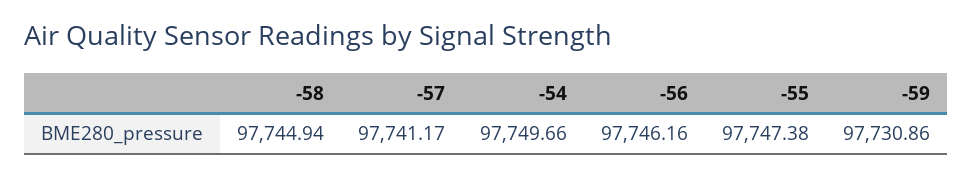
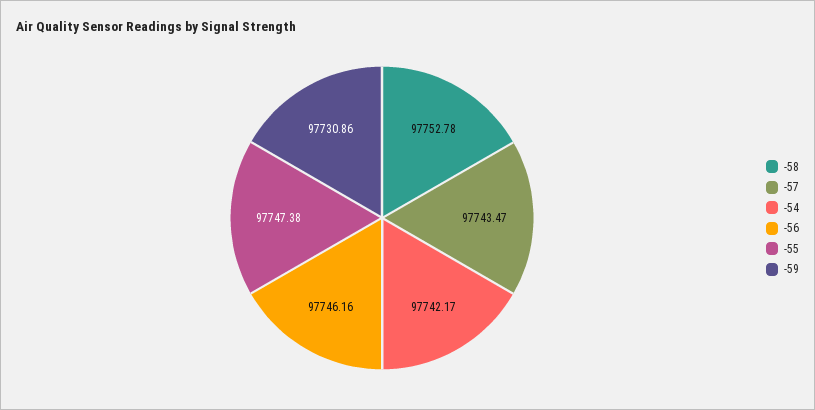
  {
-   "-58": 97744.94,
+   "-58": 97752.78,
-   "-57": 97741.17,
+   "-57": 97743.47,
-   "-54": 97749.66,
+   "-54": 97742.17,
    "-56": 97746.16,
    "-55": 97747.38,
    "-59": 97730.86
  }

